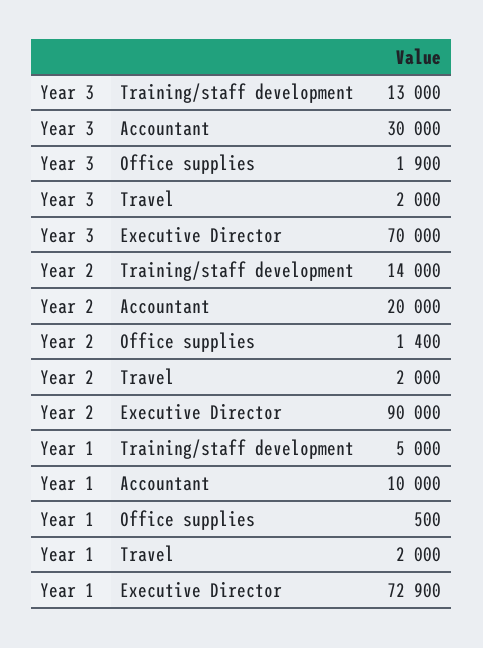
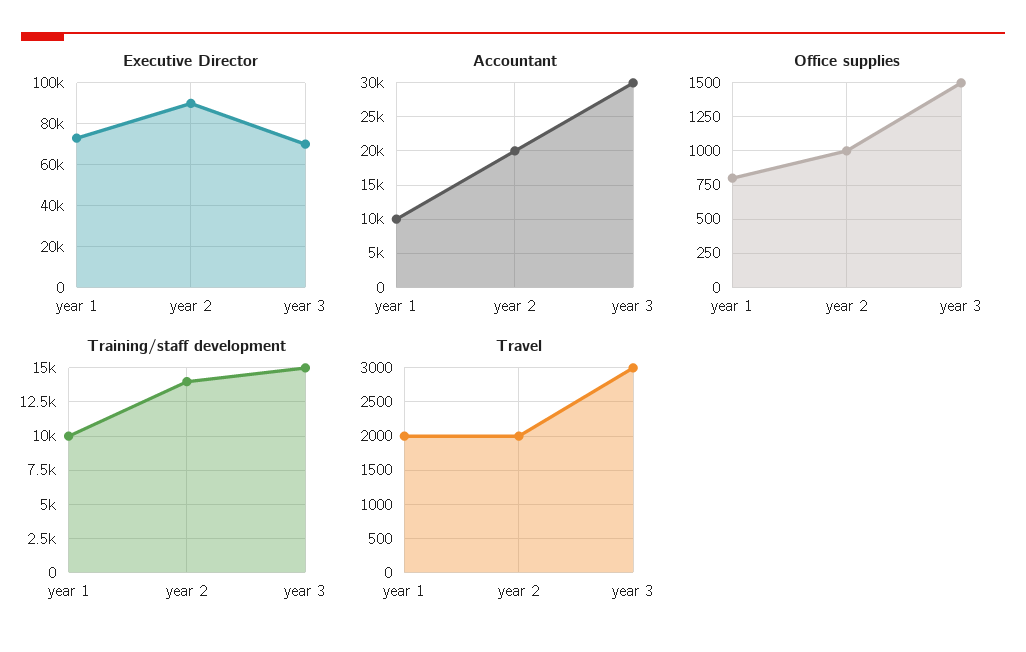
  {
    "Training/staff development": {
-     "Year 3": 13000,
+     "Year 3": 15000,
      "Year 2": 14000,
-     "Year 1": 5000
+     "Year 1": 10000
    },
    "Accountant": {
      "Year 3": 30000,
      "Year 2": 20000,
      "Year 1": 10000
    },
    "Office supplies": {
-     "Year 3": 1900,
+     "Year 3": 1500,
-     "Year 2": 1400,
+     "Year 2": 1000,
-     "Year 1": 500
+     "Year 1": 800
    },
    "Travel": {
-     "Year 3": 2000,
+     "Year 3": 3000,
      "Year 2": 2000,
      "Year 1": 2000
    },
    "Executive Director": {
      "Year 3": 70000,
      "Year 2": 90000,
      "Year 1": 72900
    }
  }

